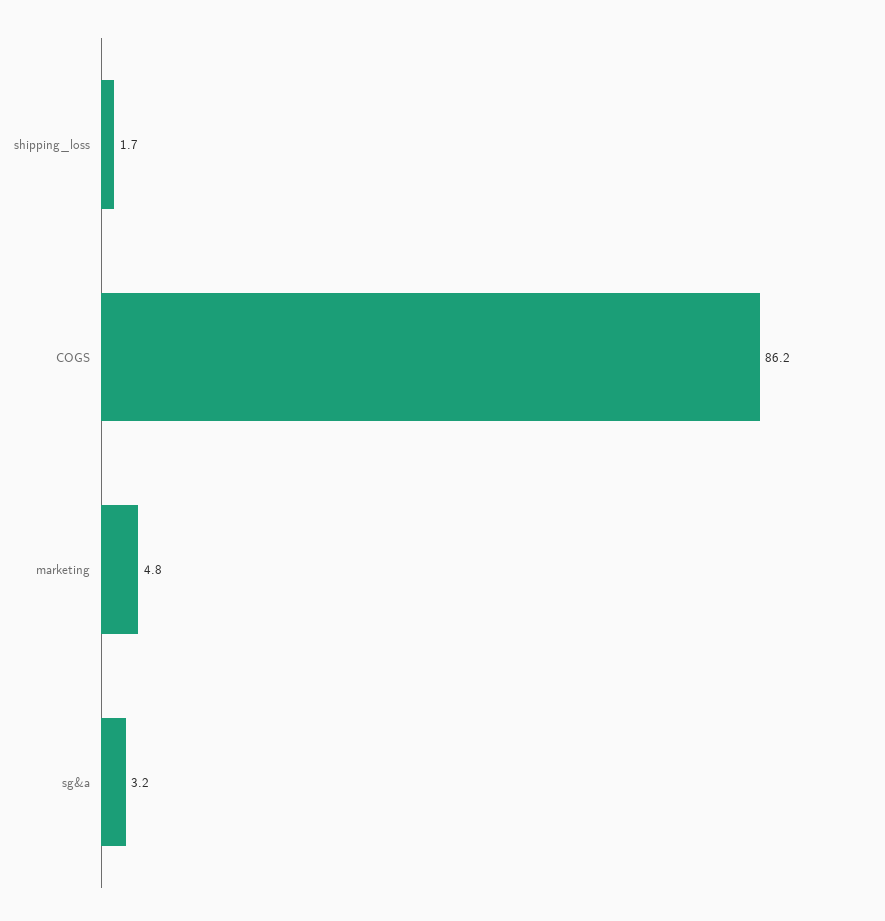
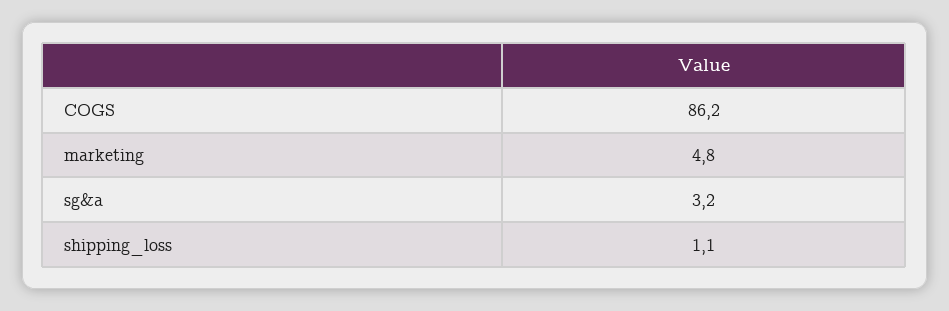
  {
-   "shipping_loss": 1.7,
+   "shipping_loss": 1.1,
    "COGS": 86.2,
    "marketing": 4.8,
    "sg&a": 3.2
  }

